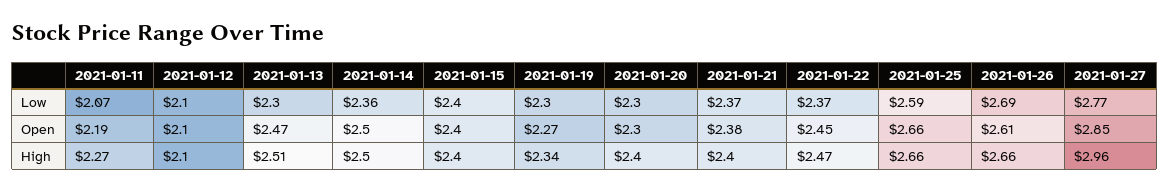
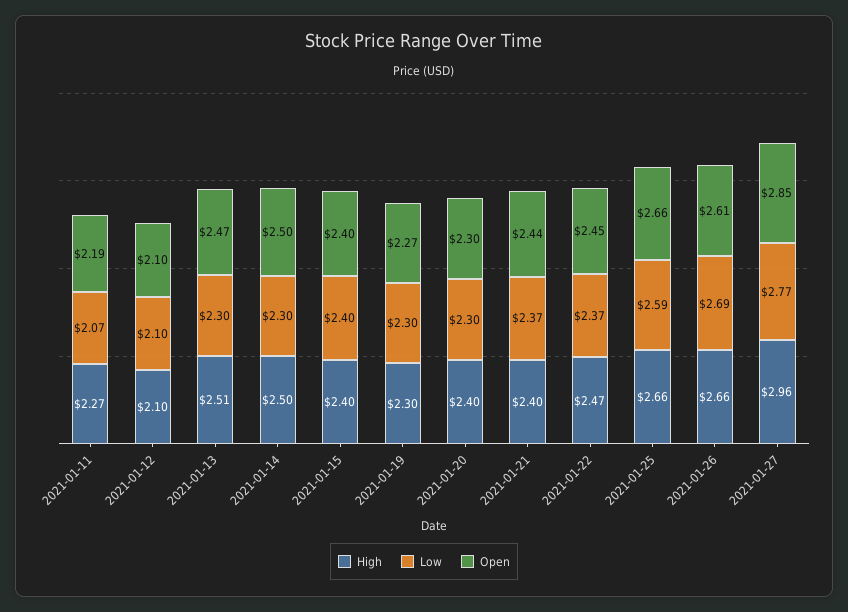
  {
    "Low": {
      "2021-01-11": 2.07,
      "2021-01-12": 2.1,
      "2021-01-13": 2.3,
-     "2021-01-14": 2.36,
+     "2021-01-14": 2.3,
      "2021-01-15": 2.4,
      "2021-01-19": 2.3,
      "2021-01-20": 2.3,
      "2021-01-21": 2.37,
      "2021-01-22": 2.37,
      "2021-01-25": 2.59,
      "2021-01-26": 2.69,
      "2021-01-27": 2.77
    },
    "Open": {
      "2021-01-11": 2.19,
      "2021-01-12": 2.1,
      "2021-01-13": 2.47,
      "2021-01-14": 2.5,
      "2021-01-15": 2.4,
      "2021-01-19": 2.27,
      "2021-01-20": 2.3,
-     "2021-01-21": 2.38,
+     "2021-01-21": 2.44,
      "2021-01-22": 2.45,
      "2021-01-25": 2.66,
      "2021-01-26": 2.61,
      "2021-01-27": 2.85
    },
    "High": {
      "2021-01-11": 2.27,
      "2021-01-12": 2.1,
      "2021-01-13": 2.51,
      "2021-01-14": 2.5,
      "2021-01-15": 2.4,
-     "2021-01-19": 2.34,
+     "2021-01-19": 2.3,
      "2021-01-20": 2.4,
      "2021-01-21": 2.4,
      "2021-01-22": 2.47,
      "2021-01-25": 2.66,
      "2021-01-26": 2.66,
      "2021-01-27": 2.96
    }
  }

